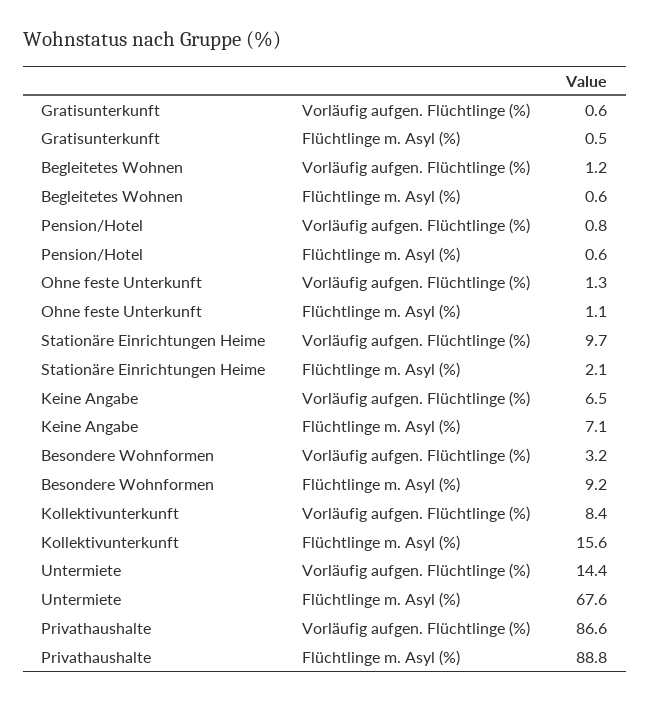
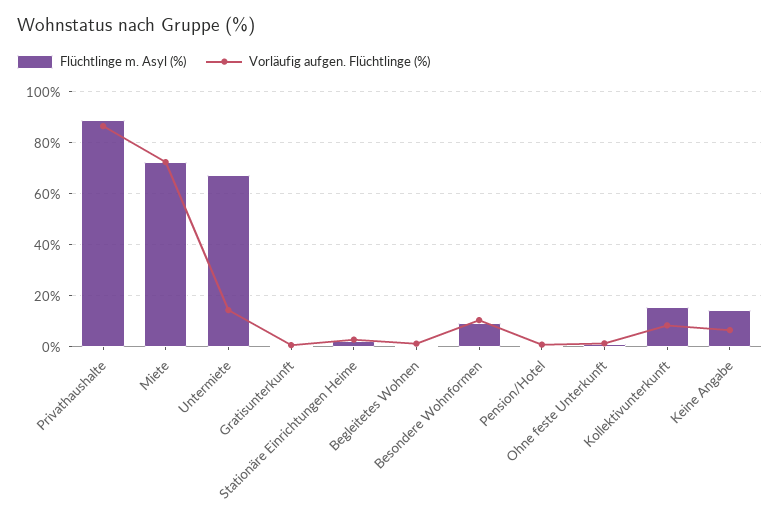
  {
    "Vorläufig aufgen. Flüchtlinge (%)": {
      "Gratisunterkunft": 0.6,
      "Begleitetes Wohnen": 1.2,
      "Pension/Hotel": 0.8,
      "Ohne feste Unterkunft": 1.3,
-     "Stationäre Einrichtungen Heime": 9.7,
+     "Stationäre Einrichtungen Heime": 2.5,
      "Keine Angabe": 6.5,
-     "Besondere Wohnformen": 3.2,
+     "Besondere Wohnformen": 10,
      "Kollektivunterkunft": 8.4,
      "Untermiete": 14.4,
-     "Privathaushalte": 86.6
+     "Privathaushalte": 86.6,
+     "Miete": 72.5
    },
    "Flüchtlinge m. Asyl (%)": {
      "Gratisunterkunft": 0.5,
      "Begleitetes Wohnen": 0.6,
      "Pension/Hotel": 0.6,
      "Ohne feste Unterkunft": 1.1,
      "Stationäre Einrichtungen Heime": 2.1,
-     "Keine Angabe": 7.1,
+     "Keine Angabe": 15,
      "Besondere Wohnformen": 9.2,
      "Kollektivunterkunft": 15.6,
      "Untermiete": 67.6,
-     "Privathaushalte": 88.8
+     "Privathaushalte": 88.8,
+     "Miete": 72.5
    }
  }

